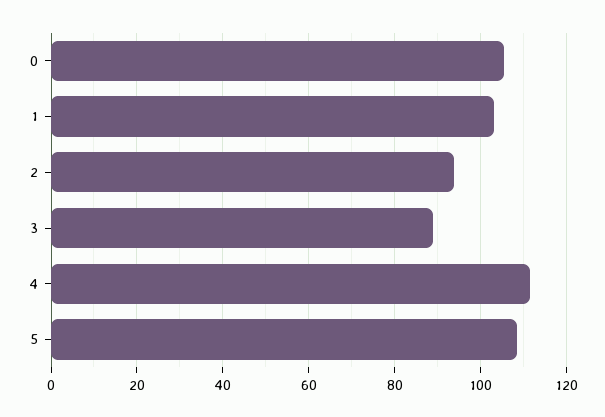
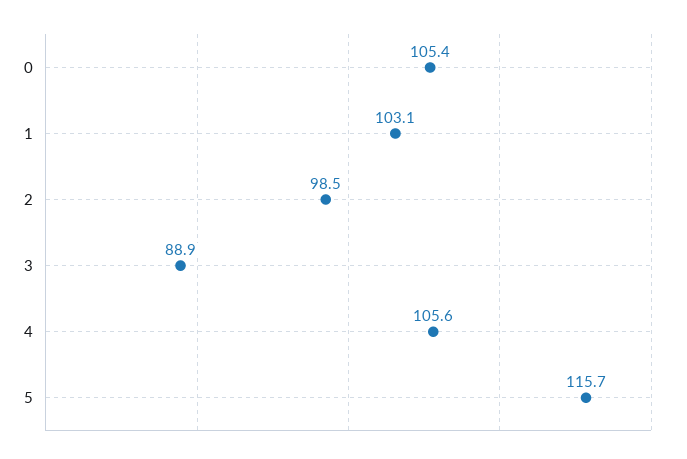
  {
    "0": 105.4,
    "1": 103.1,
-   "2": 94,
+   "2": 98.5,
    "3": 88.9,
-   "4": 112,
+   "4": 105.6,
-   "5": 108
+   "5": 115.7
  }

